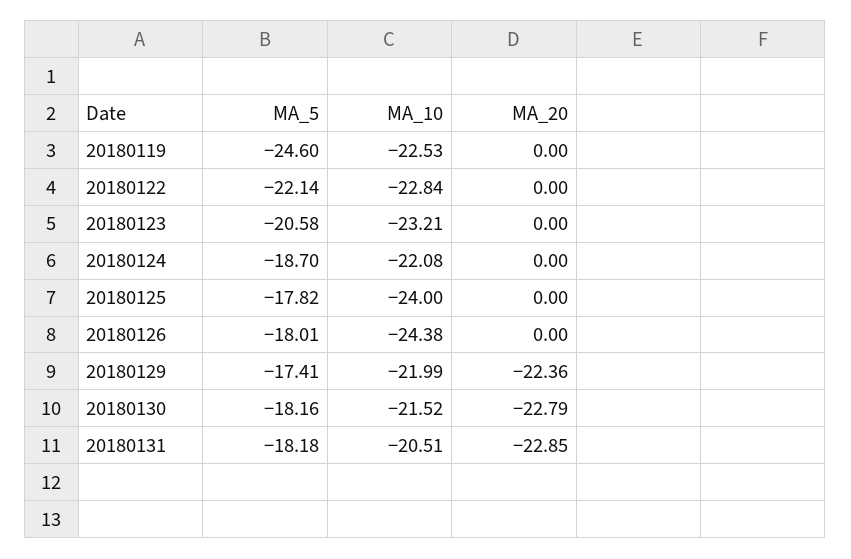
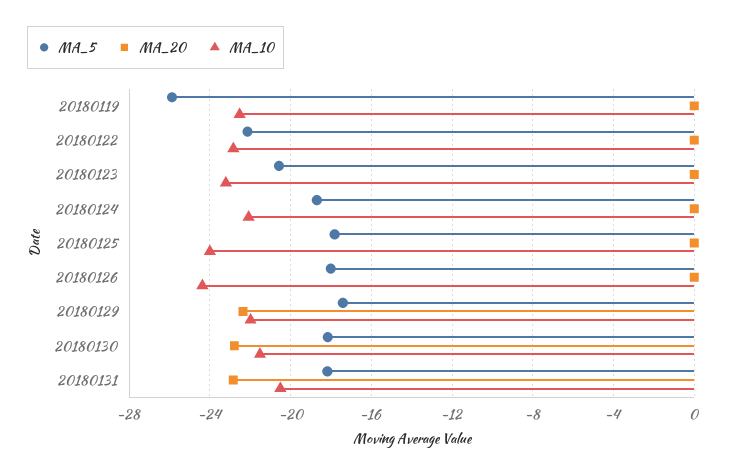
  {
    "MA_5": {
-     "20180119": -24.6,
+     "20180119": -26,
      "20180122": -22.14,
      "20180123": -20.58,
      "20180124": -18.7,
      "20180125": -17.82,
      "20180126": -18.01,
      "20180129": -17.41,
      "20180130": -18.16,
      "20180131": -18.18
    },
    "MA_10": {
      "20180119": -22.53,
      "20180122": -22.84,
      "20180123": -23.21,
      "20180124": -22.08,
      "20180125": -24,
      "20180126": -24.38,
      "20180129": -21.99,
      "20180130": -21.52,
      "20180131": -20.51
    },
    "MA_20": {
      "20180119": 0,
      "20180122": 0,
      "20180123": 0,
      "20180124": 0,
      "20180125": 0,
      "20180126": 0,
      "20180129": -22.36,
      "20180130": -22.79,
      "20180131": -22.85
    }
  }

